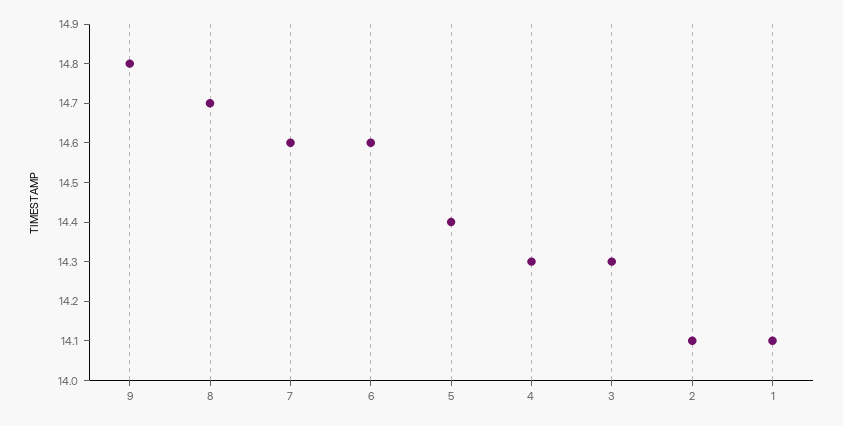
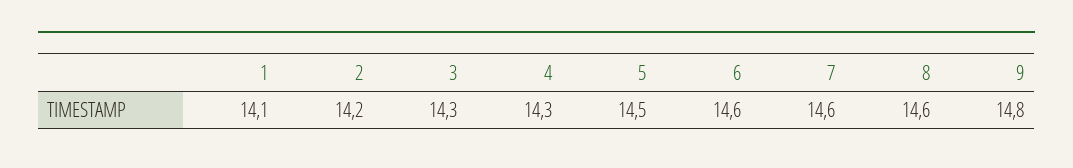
  {
    "9": 14.8,
-   "8": 14.7,
+   "8": 14.6,
    "7": 14.6,
    "6": 14.6,
-   "5": 14.4,
+   "5": 14.5,
    "4": 14.3,
    "3": 14.3,
-   "2": 14.1,
+   "2": 14.2,
    "1": 14.1
  }

